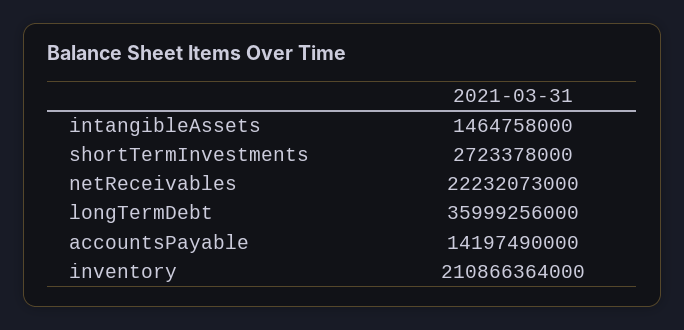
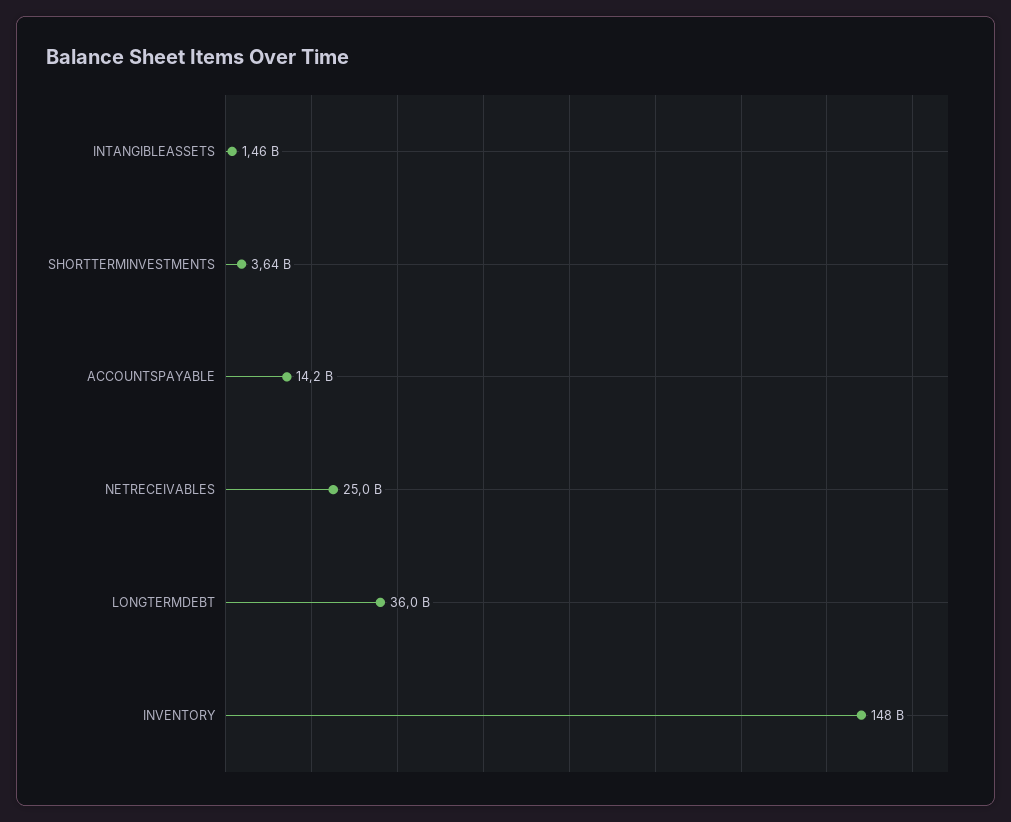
  {
    "intangibleAssets": 1464758000,
-   "shortTermInvestments": 2723378000,
+   "shortTermInvestments": 3640000000,
-   "netReceivables": 22232073000,
+   "netReceivables": 25000000000,
    "longTermDebt": 35999256000,
    "accountsPayable": 14197490000,
-   "inventory": 210866364000
+   "inventory": 148000000000
  }

